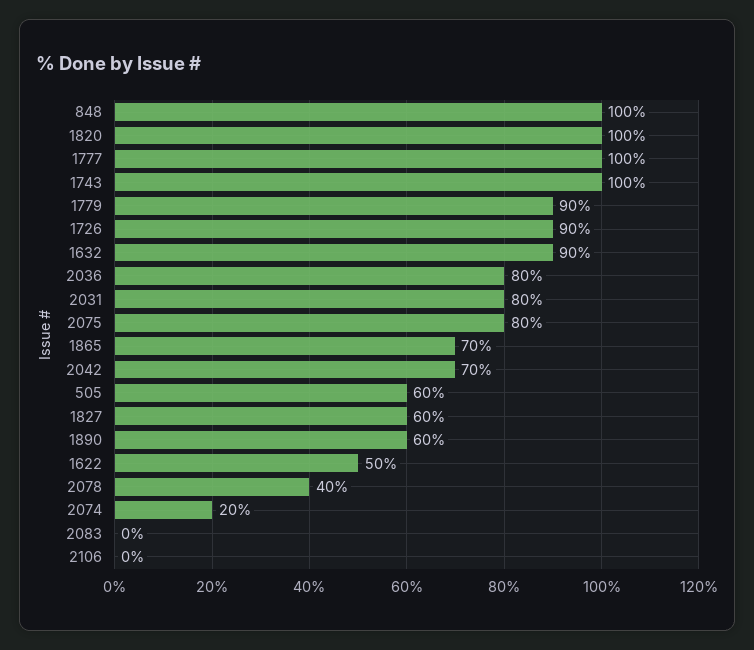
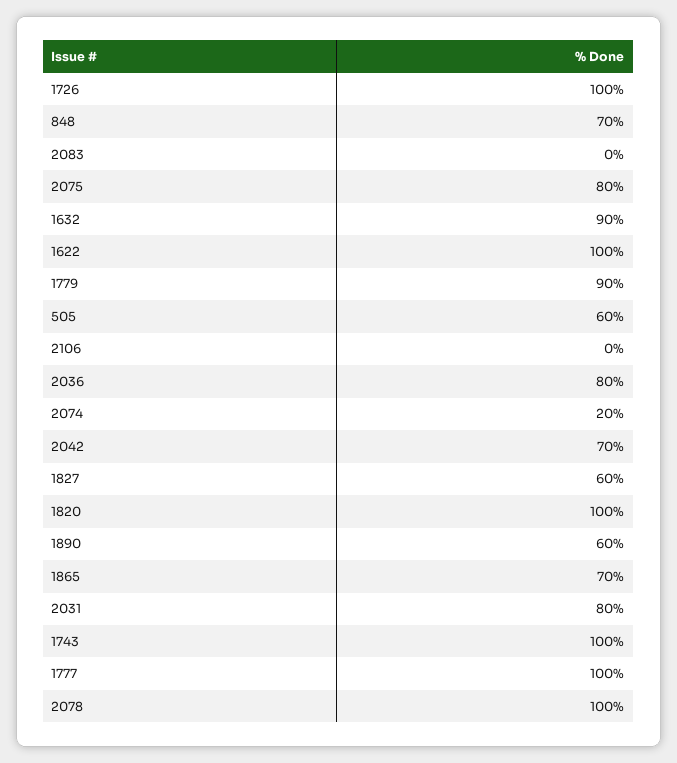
  {
-   "848": 100,
+   "848": 70,
    "1820": 100,
    "1777": 100,
    "1743": 100,
    "1779": 90,
-   "1726": 90,
+   "1726": 100,
    "1632": 90,
    "2036": 80,
    "2031": 80,
    "2075": 80,
    "1865": 70,
    "2042": 70,
    "505": 60,
    "1827": 60,
    "1890": 60,
-   "1622": 50,
+   "1622": 100,
-   "2078": 40,
+   "2078": 100,
    "2074": 20,
    "2083": 0,
    "2106": 0
  }

